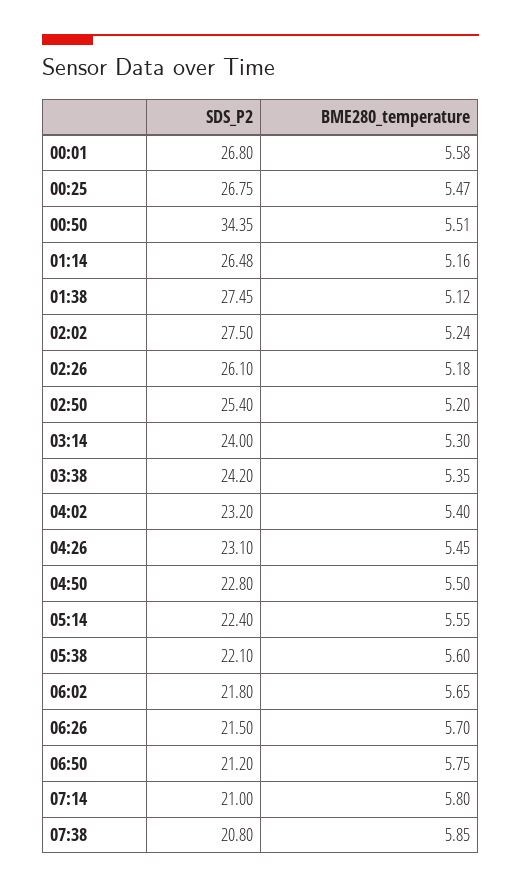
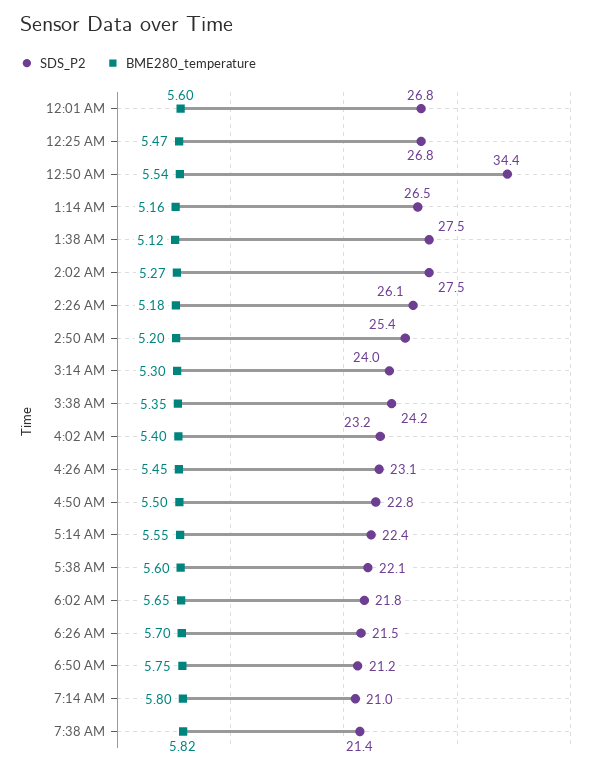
  {
    "SDS_P2": {
      "00:01": 26.8,
      "00:25": 26.75,
      "00:50": 34.35,
      "01:14": 26.48,
      "01:38": 27.45,
      "02:02": 27.5,
      "02:26": 26.1,
      "02:50": 25.4,
      "03:14": 24,
      "03:38": 24.2,
      "04:02": 23.2,
      "04:26": 23.1,
      "04:50": 22.8,
      "05:14": 22.4,
      "05:38": 22.1,
      "06:02": 21.8,
      "06:26": 21.5,
      "06:50": 21.2,
      "07:14": 21,
-     "07:38": 20.8
+     "07:38": 21.4
    },
    "BME280_temperature": {
-     "00:01": 5.58,
+     "00:01": 5.6,
      "00:25": 5.47,
-     "00:50": 5.51,
+     "00:50": 5.54,
      "01:14": 5.16,
      "01:38": 5.12,
-     "02:02": 5.24,
+     "02:02": 5.27,
      "02:26": 5.18,
      "02:50": 5.2,
      "03:14": 5.3,
      "03:38": 5.35,
      "04:02": 5.4,
      "04:26": 5.45,
      "04:50": 5.5,
      "05:14": 5.55,
      "05:38": 5.6,
      "06:02": 5.65,
      "06:26": 5.7,
      "06:50": 5.75,
      "07:14": 5.8,
-     "07:38": 5.85
+     "07:38": 5.82
    }
  }

